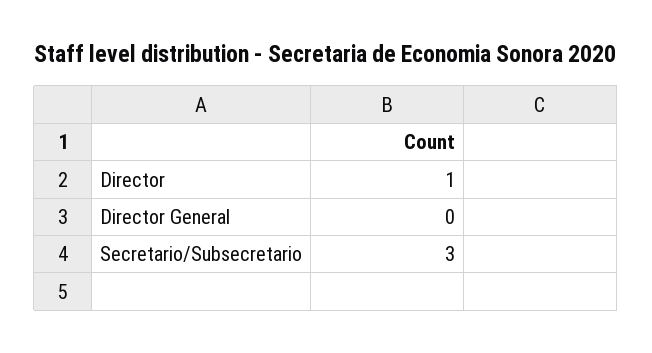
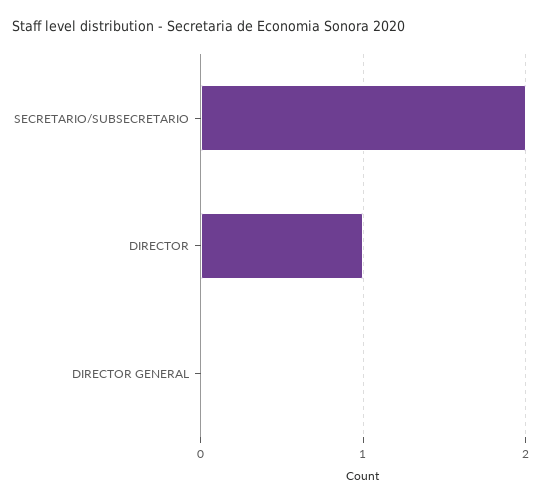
  {
    "Director": 1,
    "Director General": 0,
-   "Secretario/Subsecretario": 3
+   "Secretario/Subsecretario": 2
  }

